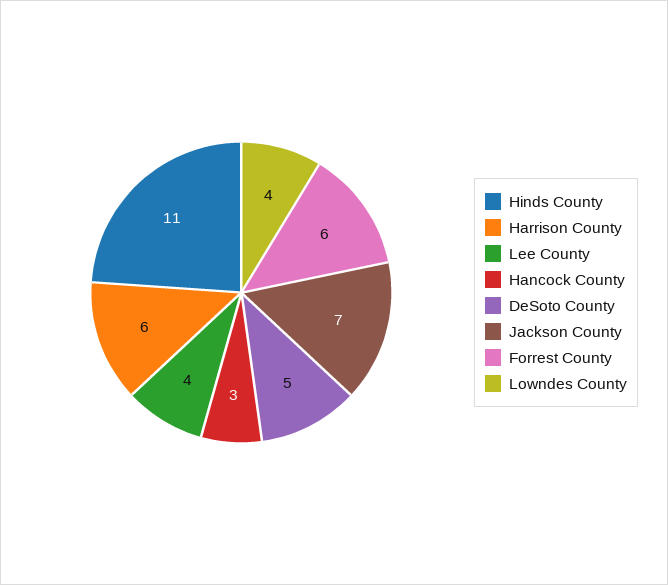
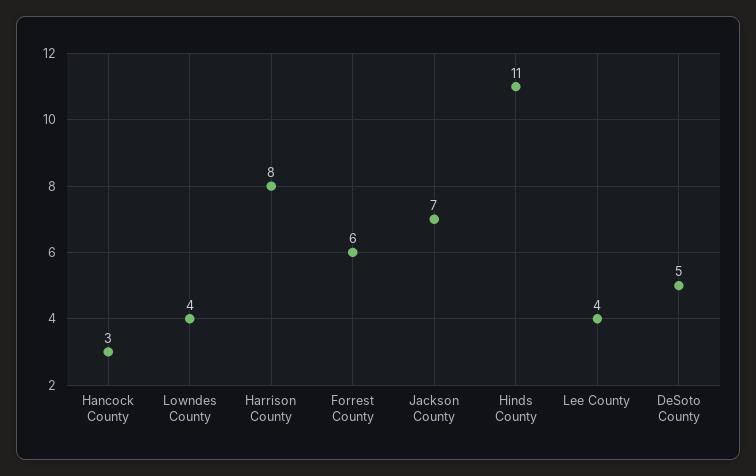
  {
    "Hinds County": 11,
-   "Harrison County": 6,
+   "Harrison County": 8,
    "Lee County": 4,
    "Hancock County": 3,
    "DeSoto County": 5,
    "Jackson County": 7,
    "Forrest County": 6,
    "Lowndes County": 4
  }

